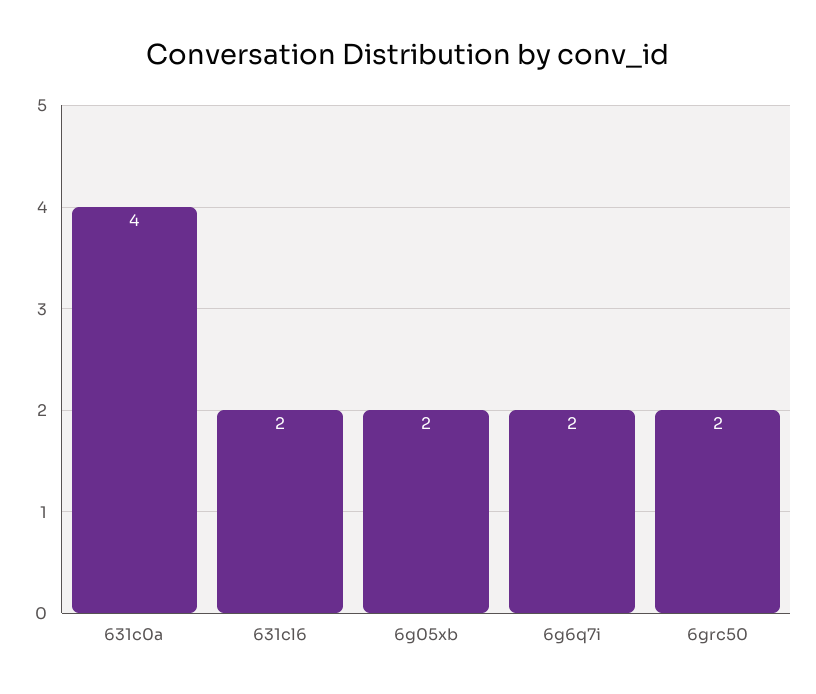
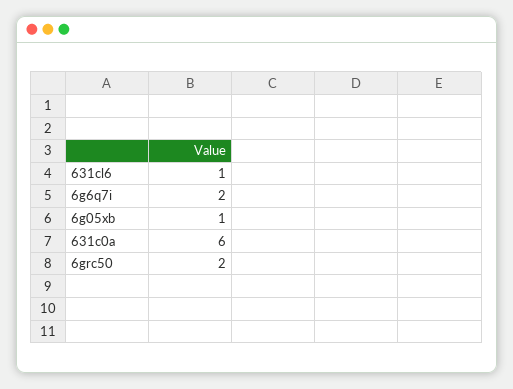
  {
-   "631c0a": 4,
+   "631c0a": 6,
-   "631cl6": 2,
+   "631cl6": 1,
-   "6g05xb": 2,
+   "6g05xb": 1,
    "6g6q7i": 2,
    "6grc50": 2
  }

